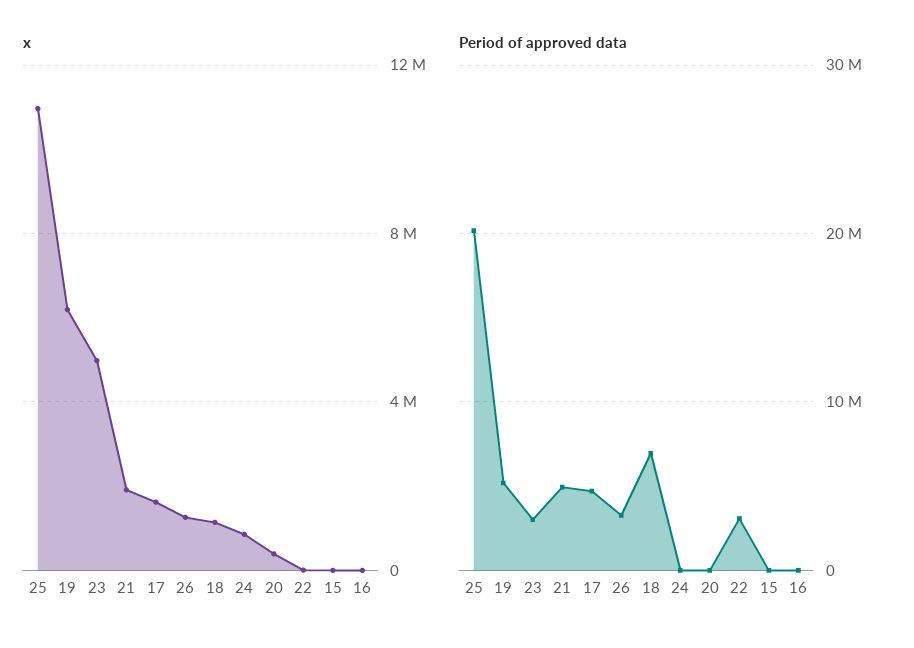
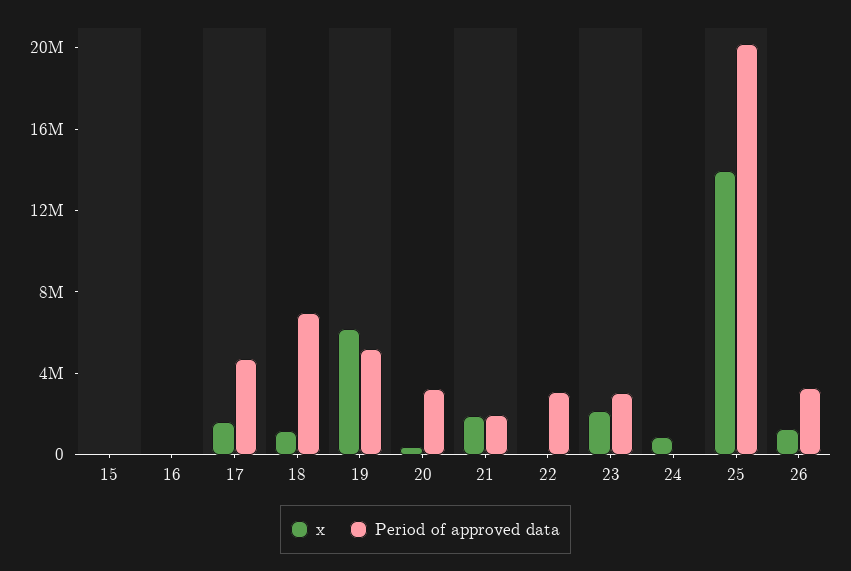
  {
    "x": {
-     "25": 11000000,
+     "25": 14000000,
      "19": 6000000,
-     "23": 5000000,
+     "23": 2000000,
      "21": 2000000,
      "17": 1500000,
      "26": 1500000,
      "18": 1000000,
      "24": 1000000,
      "20": 500000,
      "22": 0,
      "15": 0,
      "16": 0
    },
    "Period of approved data": {
      "25": 20000000,
      "19": 5000000,
      "23": 3000000,
-     "21": 5000000,
+     "21": 2000000,
      "17": 5000000,
      "26": 3000000,
      "18": 7000000,
      "24": 0,
-     "20": 0,
+     "20": 3000000,
      "22": 3000000,
      "15": 0,
      "16": 0
    }
  }

